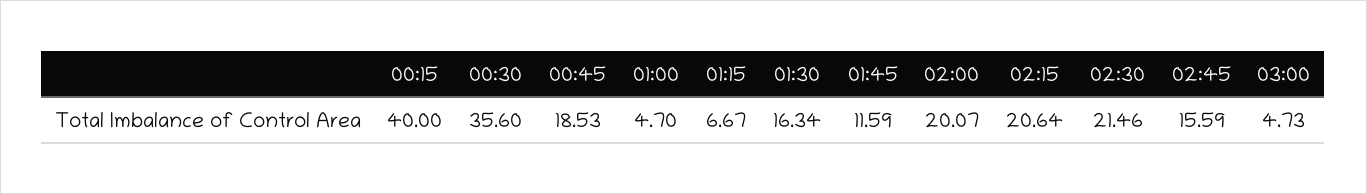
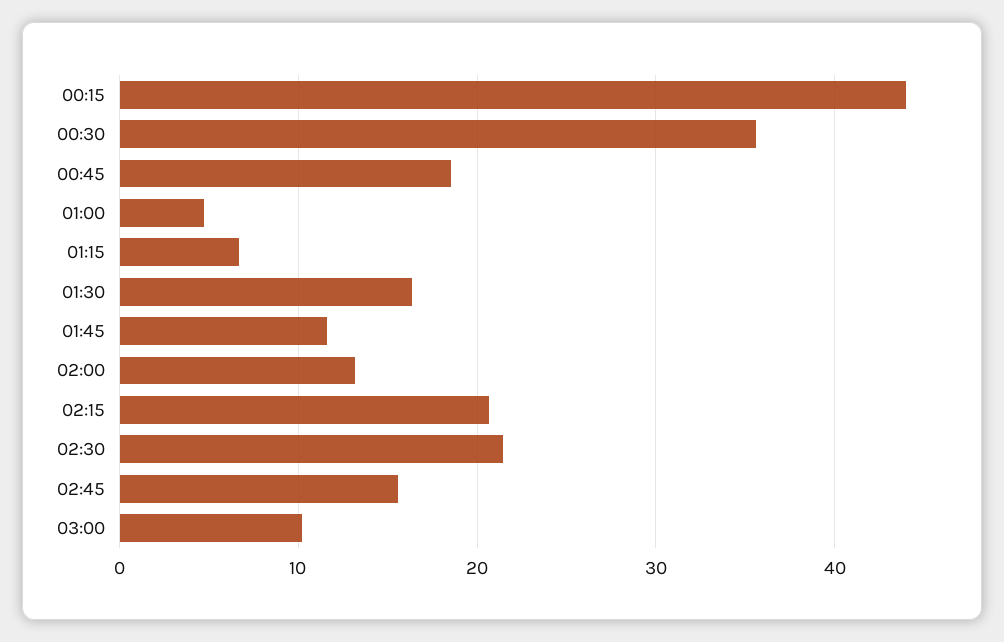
  {
-   "00:15": 40,
+   "00:15": 44,
    "00:30": 35.6,
    "00:45": 18.53,
    "01:00": 4.7,
    "01:15": 6.67,
    "01:30": 16.34,
    "01:45": 11.59,
-   "02:00": 20.07,
+   "02:00": 13,
    "02:15": 20.64,
    "02:30": 21.46,
    "02:45": 15.59,
-   "03:00": 4.73
+   "03:00": 10
  }

